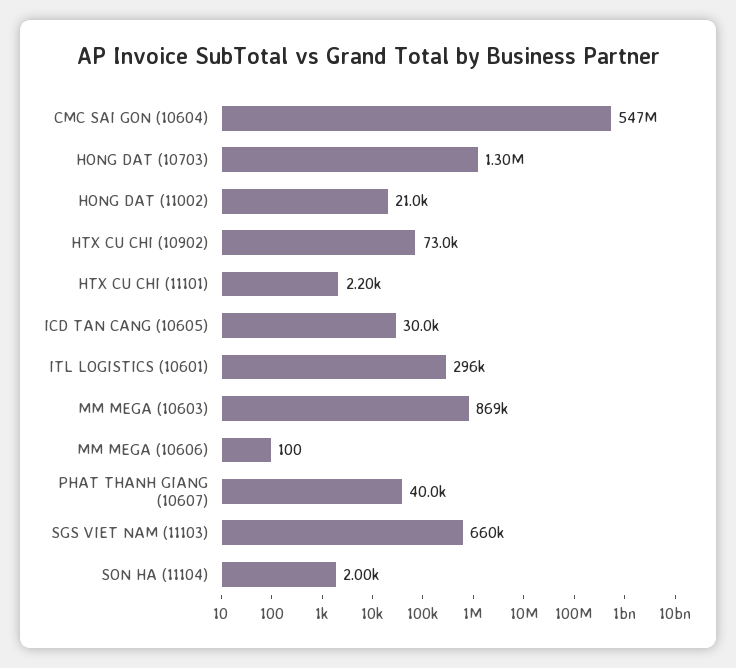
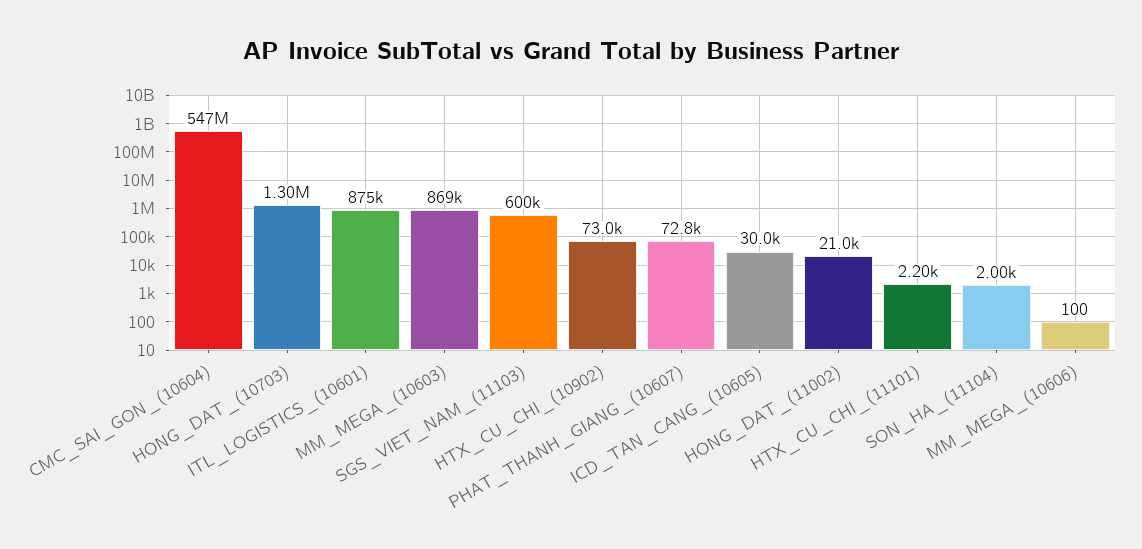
  {
    "CMC SAI GON (10604)": 547000000,
    "HONG DAT (10703)": 1300000,
    "HONG DAT (11002)": 21000,
    "HTX CU CHI (10902)": 73000,
    "HTX CU CHI (11101)": 2200,
    "ICD TAN CANG (10605)": 30000,
-   "ITL LOGISTICS (10601)": 296000,
+   "ITL LOGISTICS (10601)": 875000,
    "MM MEGA (10603)": 869000,
    "MM MEGA (10606)": 100,
-   "PHAT THANH GIANG (10607)": 40000,
+   "PHAT THANH GIANG (10607)": 72800,
-   "SGS VIET NAM (11103)": 660000,
+   "SGS VIET NAM (11103)": 600000,
    "SON HA (11104)": 2000
  }

